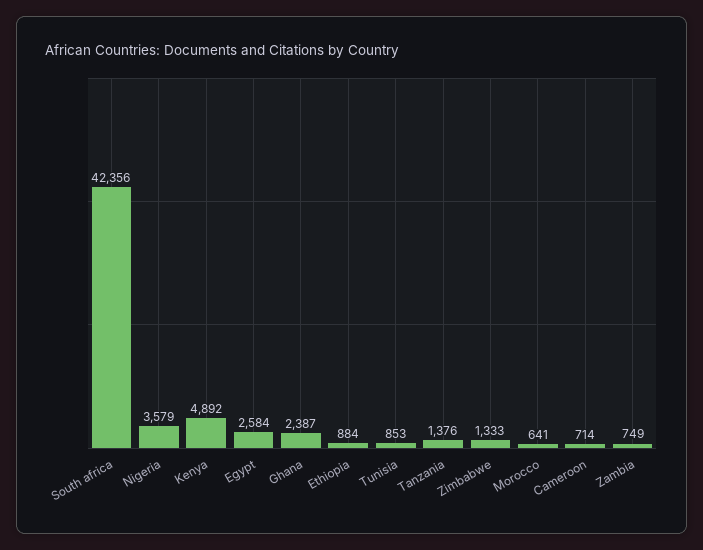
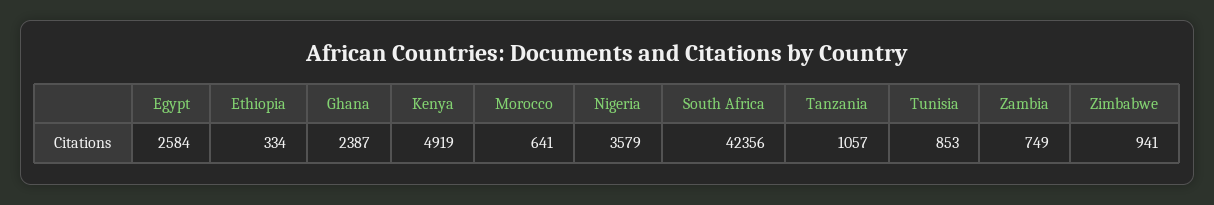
  {
    "South africa": 42356,
    "Nigeria": 3579,
-   "Kenya": 4892,
+   "Kenya": 4919,
    "Egypt": 2584,
    "Ghana": 2387,
-   "Ethiopia": 884,
+   "Ethiopia": 334,
    "Tunisia": 853,
-   "Tanzania": 1376,
+   "Tanzania": 1057,
-   "Zimbabwe": 1333,
+   "Zimbabwe": 941,
    "Morocco": 641,
-   "Cameroon": 714,
    "Zambia": 749
  }

